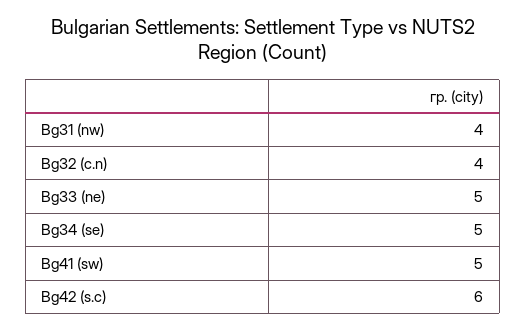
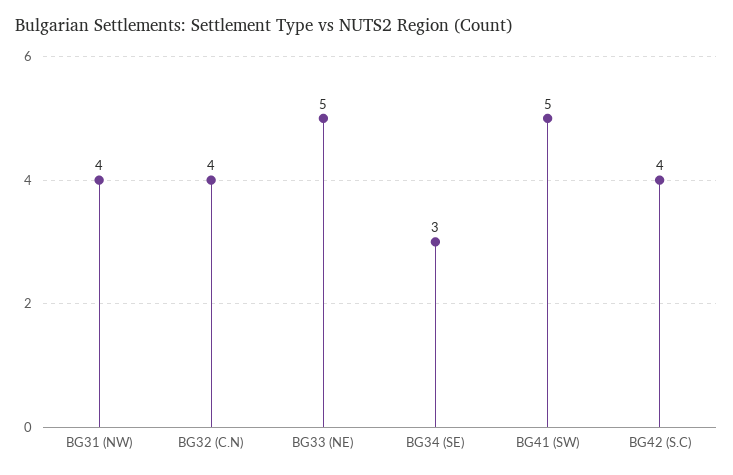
  {
    "Bg31 (nw)": 4,
    "Bg32 (c.n)": 4,
    "Bg33 (ne)": 5,
-   "Bg34 (se)": 5,
+   "Bg34 (se)": 3,
    "Bg41 (sw)": 5,
-   "Bg42 (s.c)": 6
+   "Bg42 (s.c)": 4
  }

